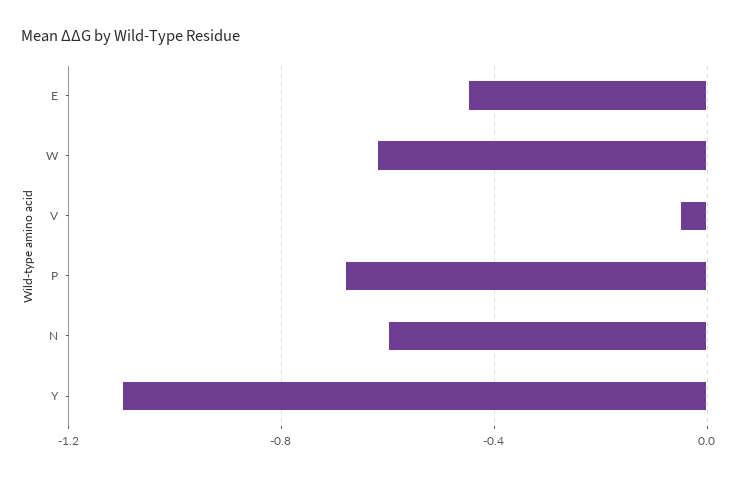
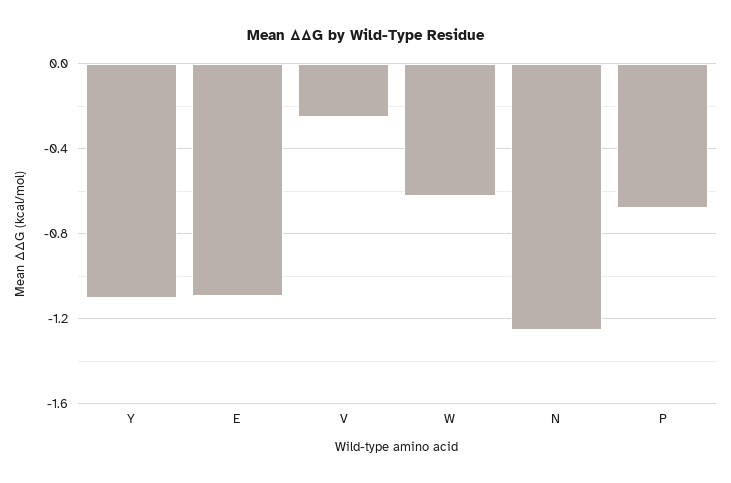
  {
-   "E": -0.45,
+   "E": -1.1,
    "W": -0.6,
-   "V": -0.05,
+   "V": -0.25,
    "P": -0.7,
-   "N": -0.6,
+   "N": -1.25,
    "Y": -1.1
  }

